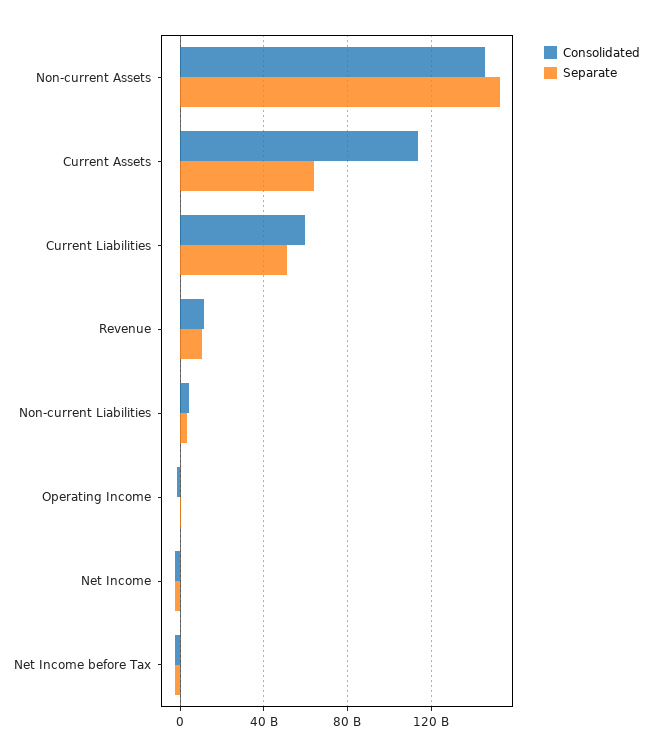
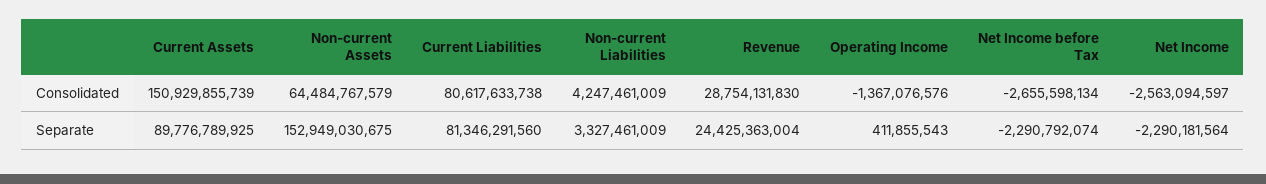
  {
    "Consolidated": {
-     "Non-current Assets": 145000000000,
+     "Non-current Assets": 64484767579,
-     "Current Assets": 115000000000,
+     "Current Assets": 150929855739,
-     "Current Liabilities": 60000000000,
+     "Current Liabilities": 80617633738,
-     "Revenue": 10000000000,
+     "Revenue": 28754131830,
      "Non-current Liabilities": 4247461009,
      "Operating Income": -1367076576,
      "Net Income": -2563094597,
      "Net Income before Tax": -2655598134
    },
    "Separate": {
      "Non-current Assets": 152949030675,
-     "Current Assets": 65000000000,
+     "Current Assets": 89776789925,
-     "Current Liabilities": 50000000000,
+     "Current Liabilities": 81346291560,
-     "Revenue": 10000000000,
+     "Revenue": 24425363004,
      "Non-current Liabilities": 3327461009,
      "Operating Income": 411855543,
      "Net Income": -2290181564,
      "Net Income before Tax": -2290792074
    }
  }

